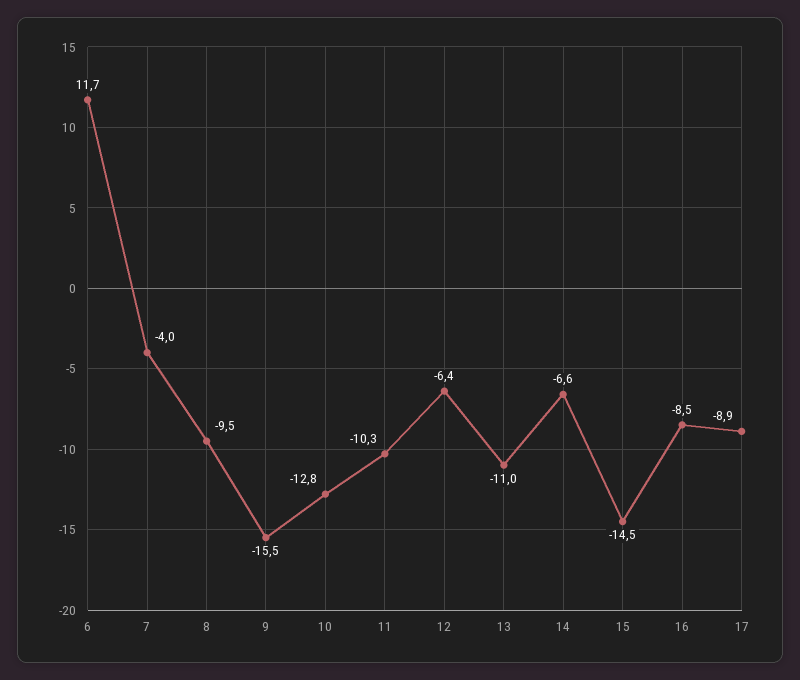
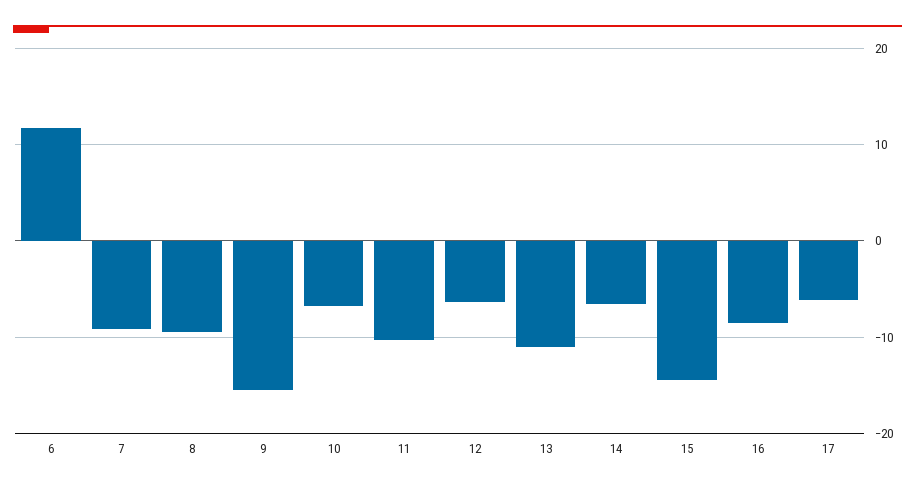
  {
    "6": 11.7,
-   "7": -4,
+   "7": -9,
    "8": -9.5,
    "9": -15.5,
-   "10": -12.8,
+   "10": -7,
    "11": -10.3,
    "12": -6.4,
    "13": -11,
    "14": -6.6,
    "15": -14.5,
    "16": -8.5,
-   "17": -8.9
+   "17": -6
  }

